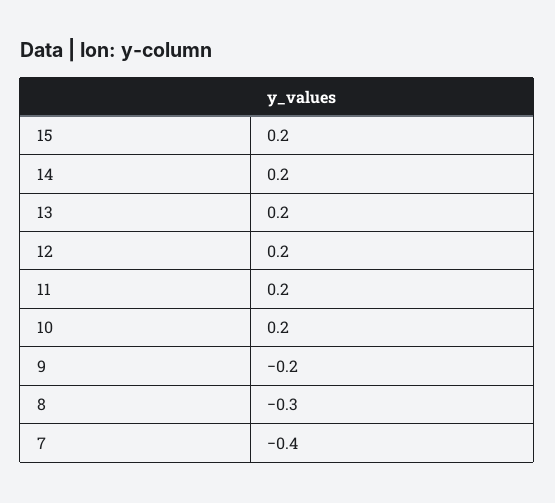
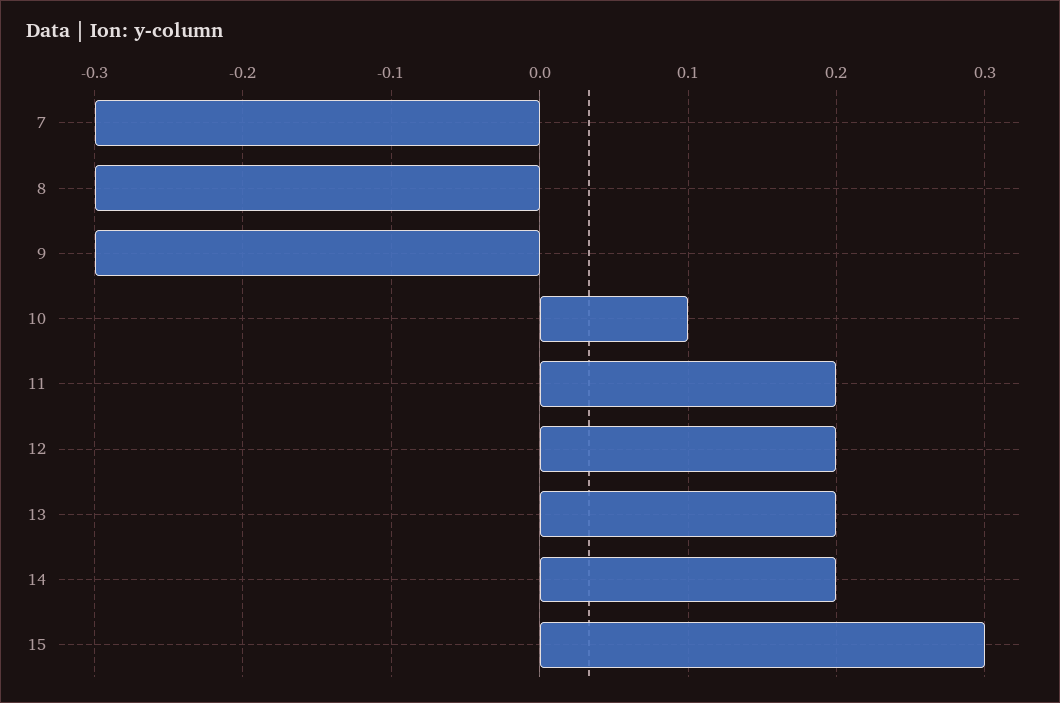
  {
-   "15": 0.2,
+   "15": 0.3,
    "14": 0.2,
    "13": 0.2,
    "12": 0.2,
    "11": 0.2,
-   "10": 0.2,
+   "10": 0.1,
-   "9": -0.2,
+   "9": -0.3,
    "8": -0.3,
-   "7": -0.4
+   "7": -0.3
  }

